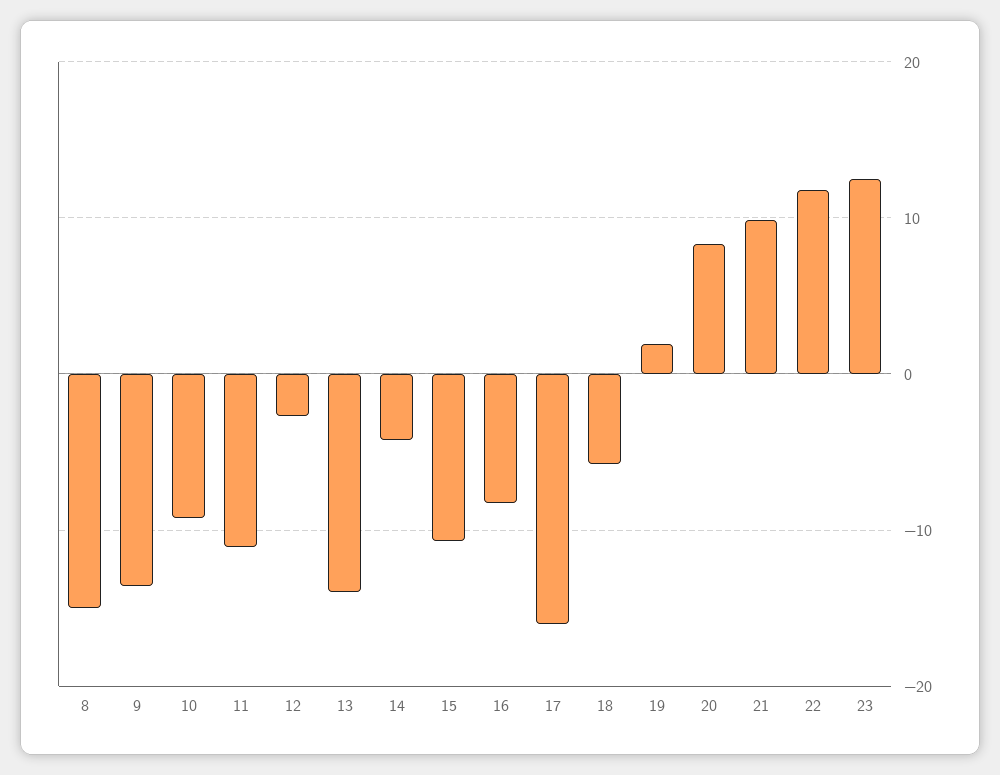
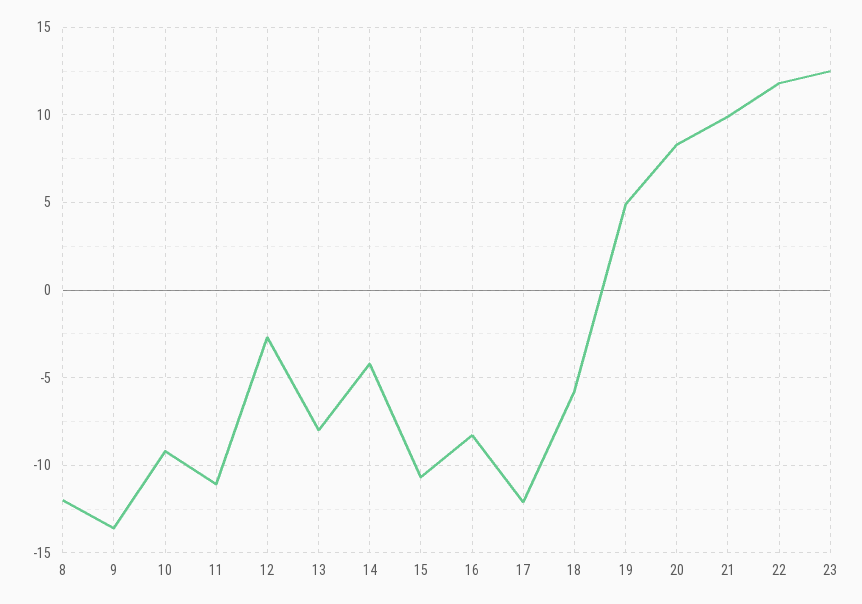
  {
-   "8": -15,
+   "8": -12,
    "9": -13.5,
    "10": -9,
    "11": -11,
    "12": -2.5,
-   "13": -14,
+   "13": -8,
    "14": -4,
    "15": -10.5,
    "16": -8.5,
-   "17": -16,
+   "17": -12,
    "18": -6,
-   "19": 2,
+   "19": 5,
    "20": 8.5,
    "21": 10,
    "22": 12,
    "23": 12.5
  }

